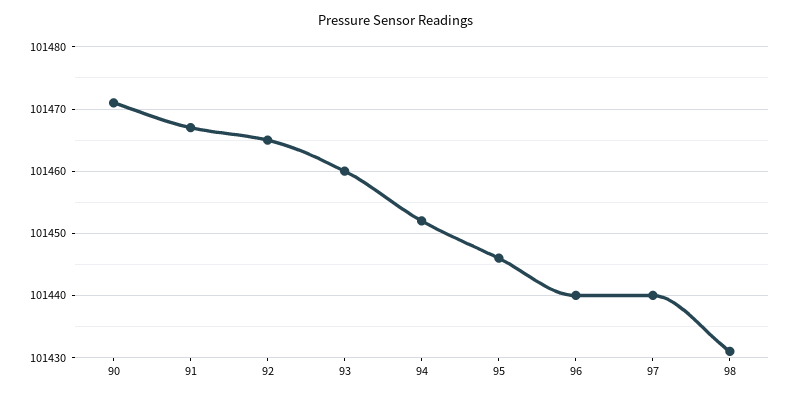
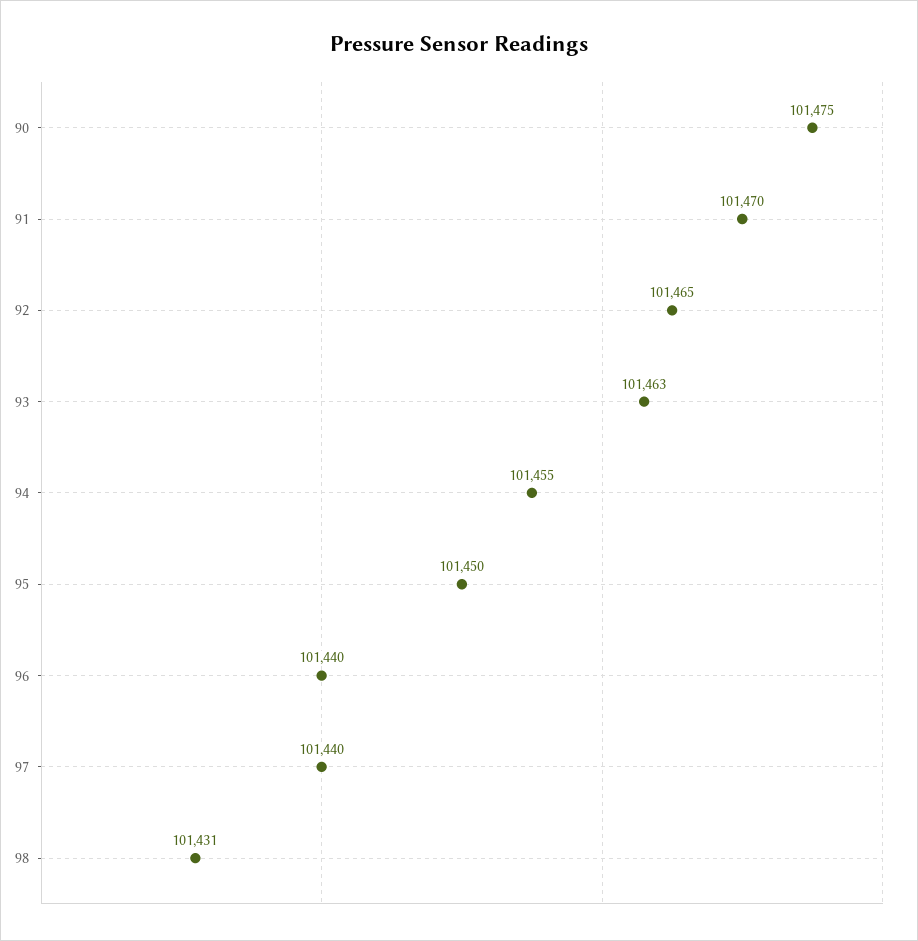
  {
-   "90": 101471,
+   "90": 101475,
-   "91": 101467,
+   "91": 101470,
    "92": 101465,
-   "93": 101460,
+   "93": 101463,
-   "94": 101452,
+   "94": 101455,
-   "95": 101446,
+   "95": 101450,
    "96": 101440,
    "97": 101440,
    "98": 101431
  }

